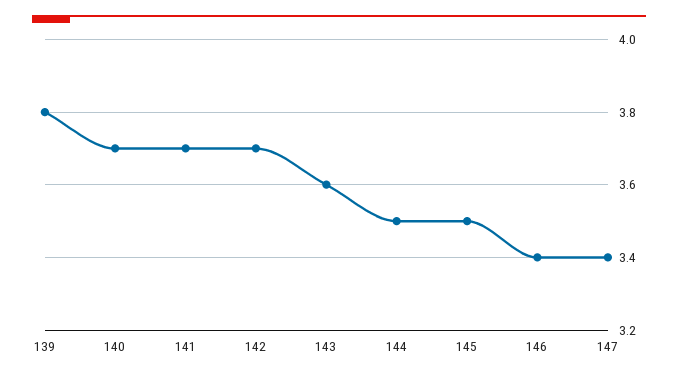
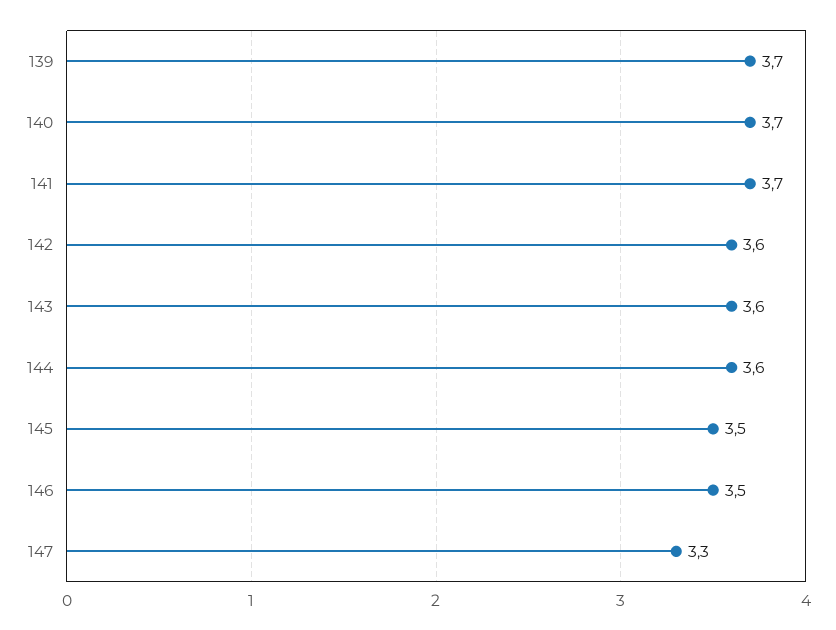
  {
-   "139": 3.8,
+   "139": 3.7,
    "140": 3.7,
    "141": 3.7,
-   "142": 3.7,
+   "142": 3.6,
    "143": 3.6,
-   "144": 3.5,
+   "144": 3.6,
    "145": 3.5,
-   "146": 3.4,
+   "146": 3.5,
-   "147": 3.4
+   "147": 3.3
  }

